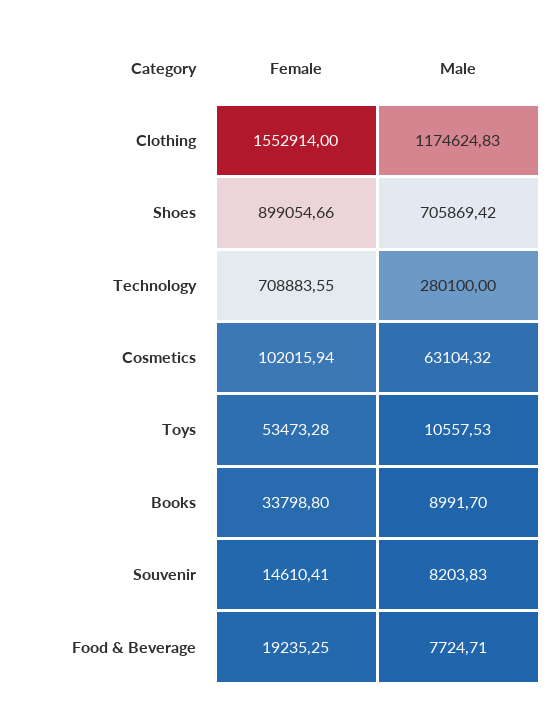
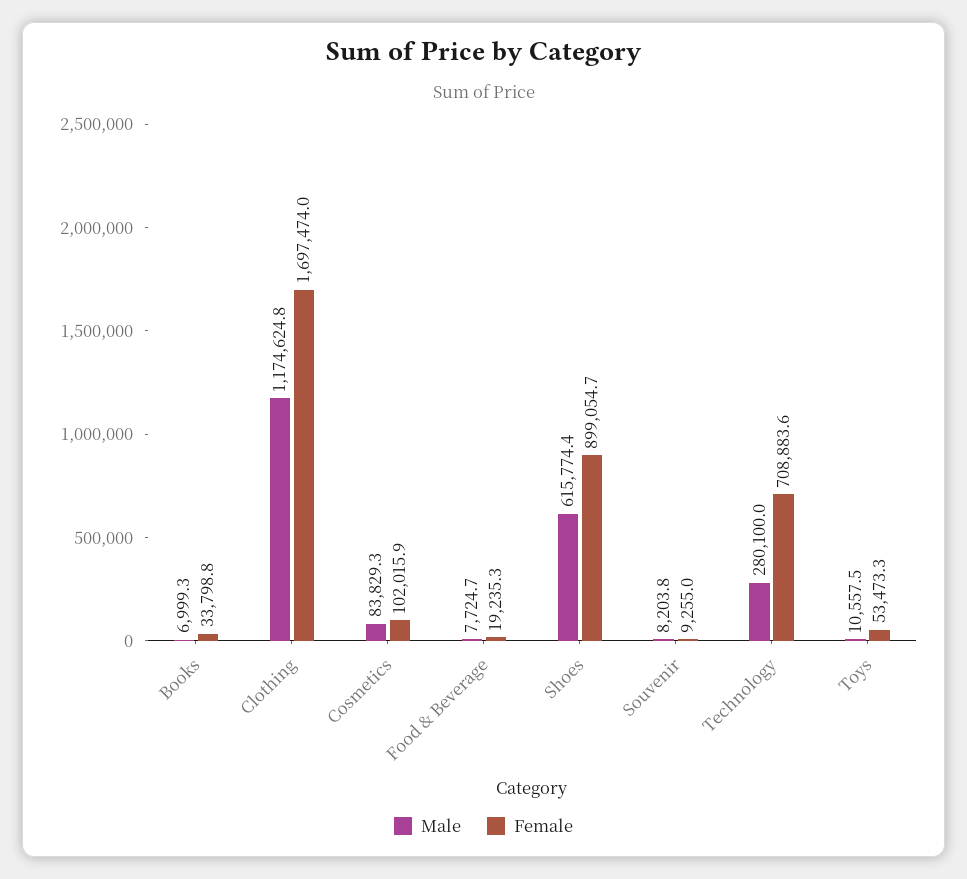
  {
    "Female": {
-     "Clothing": 1552914,
+     "Clothing": 1697474,
      "Shoes": 899054.66,
      "Technology": 708883.55,
      "Cosmetics": 102015.94,
      "Toys": 53473.28,
      "Books": 33798.8,
-     "Souvenir": 14610.41,
+     "Souvenir": 9255,
      "Food & Beverage": 19235.25
    },
    "Male": {
      "Clothing": 1174624.83,
-     "Shoes": 705869.42,
+     "Shoes": 615774.4,
      "Technology": 280100,
-     "Cosmetics": 63104.32,
+     "Cosmetics": 83829.3,
      "Toys": 10557.53,
-     "Books": 8991.7,
+     "Books": 6999.3,
      "Souvenir": 8203.83,
      "Food & Beverage": 7724.71
    }
  }

